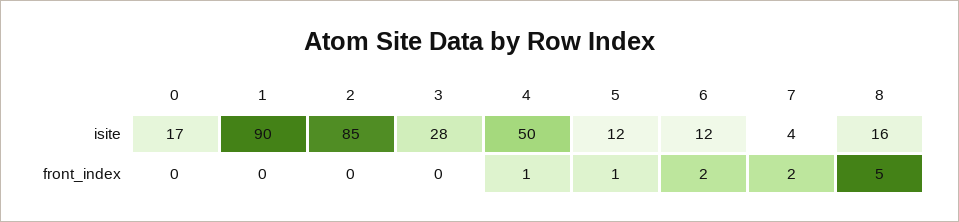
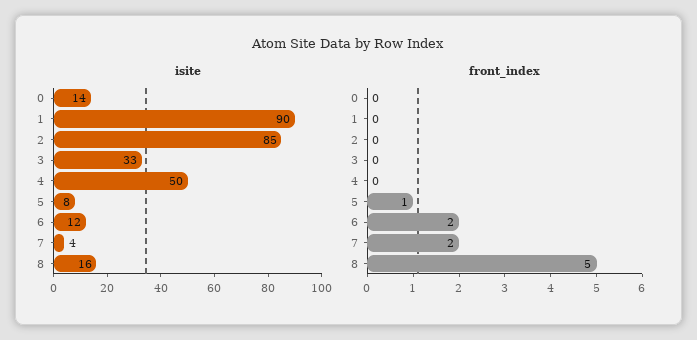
  {
    "isite": {
-     "0": 17,
+     "0": 14,
      "1": 90,
      "2": 85,
-     "3": 28,
+     "3": 33,
      "4": 50,
-     "5": 12,
+     "5": 8,
      "6": 12,
      "7": 4,
      "8": 16
    },
    "front_index": {
      "0": 0,
      "1": 0,
      "2": 0,
      "3": 0,
-     "4": 1,
+     "4": 0,
      "5": 1,
      "6": 2,
      "7": 2,
      "8": 5
    }
  }

